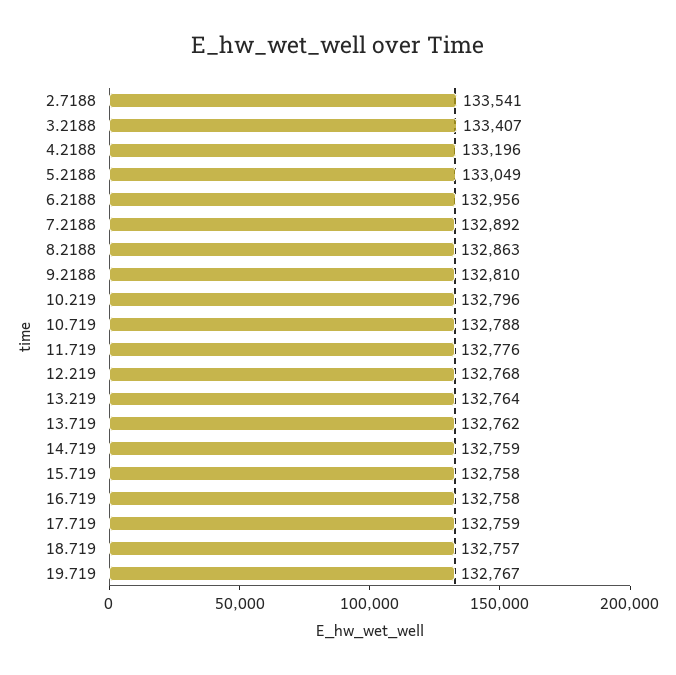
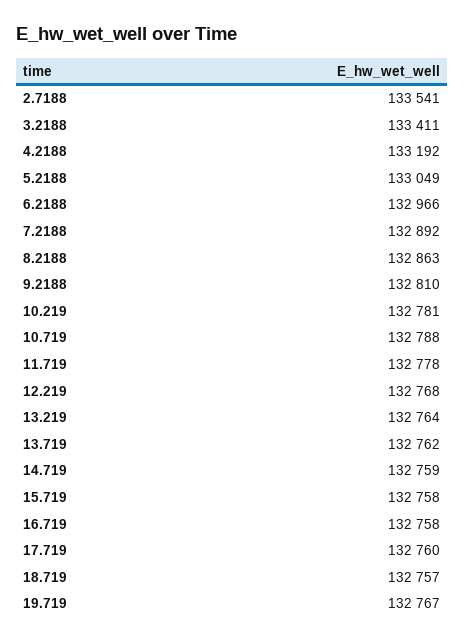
  {
    "2.7188": 133541,
-   "3.2188": 133407,
+   "3.2188": 133411,
-   "4.2188": 133196,
+   "4.2188": 133192,
    "5.2188": 133049,
-   "6.2188": 132956,
+   "6.2188": 132966,
    "7.2188": 132892,
    "8.2188": 132863,
    "9.2188": 132810,
-   "10.219": 132796,
+   "10.219": 132781,
    "10.719": 132788,
-   "11.719": 132776,
+   "11.719": 132778,
    "12.219": 132768,
    "13.219": 132764,
    "13.719": 132762,
    "14.719": 132759,
    "15.719": 132758,
    "16.719": 132758,
-   "17.719": 132759,
+   "17.719": 132760,
    "18.719": 132757,
    "19.719": 132767
  }

